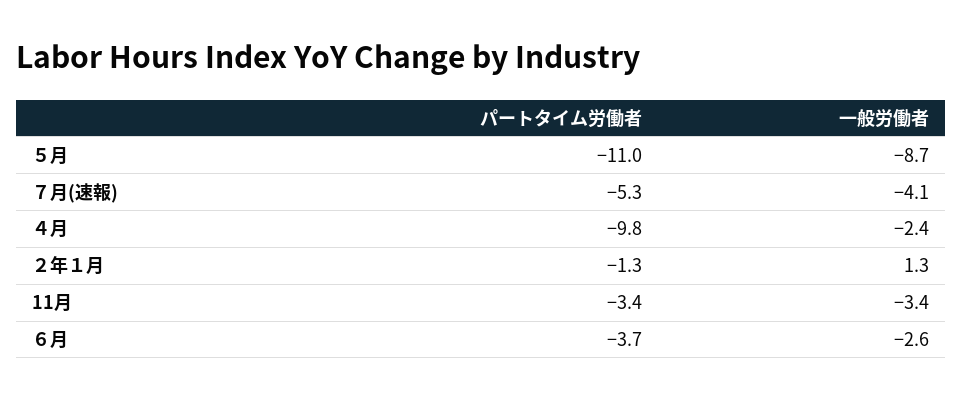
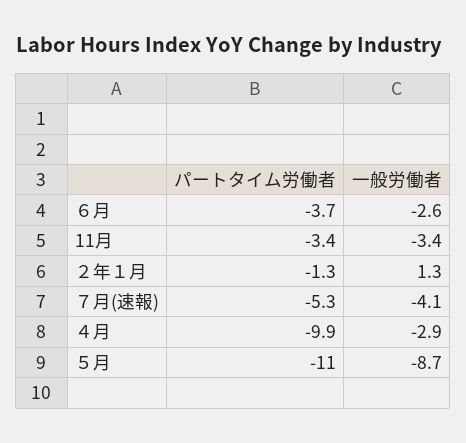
  {
    "パートタイム労働者": {
      "５月": -11,
      "７月(速報)": -5.3,
-     "４月": -9.8,
+     "４月": -9.9,
      "２年１月": -1.3,
      "11月": -3.4,
      "６月": -3.7
    },
    "一般労働者": {
      "５月": -8.7,
      "７月(速報)": -4.1,
-     "４月": -2.4,
+     "４月": -2.9,
      "２年１月": 1.3,
      "11月": -3.4,
      "６月": -2.6
    }
  }

